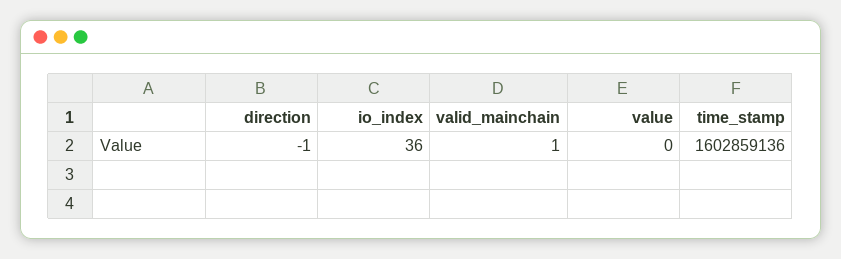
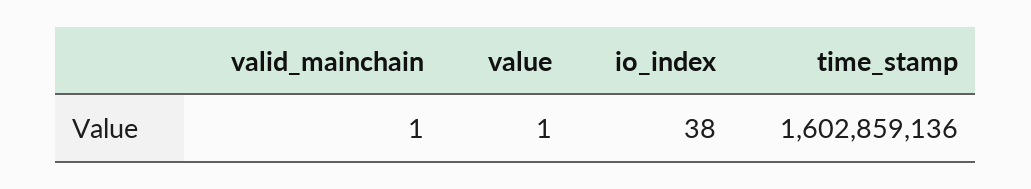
  {
-   "direction": -1,
-   "io_index": 36,
+   "io_index": 38,
    "valid_mainchain": 1,
-   "value": 0,
+   "value": 1,
    "time_stamp": 1602859136
  }

